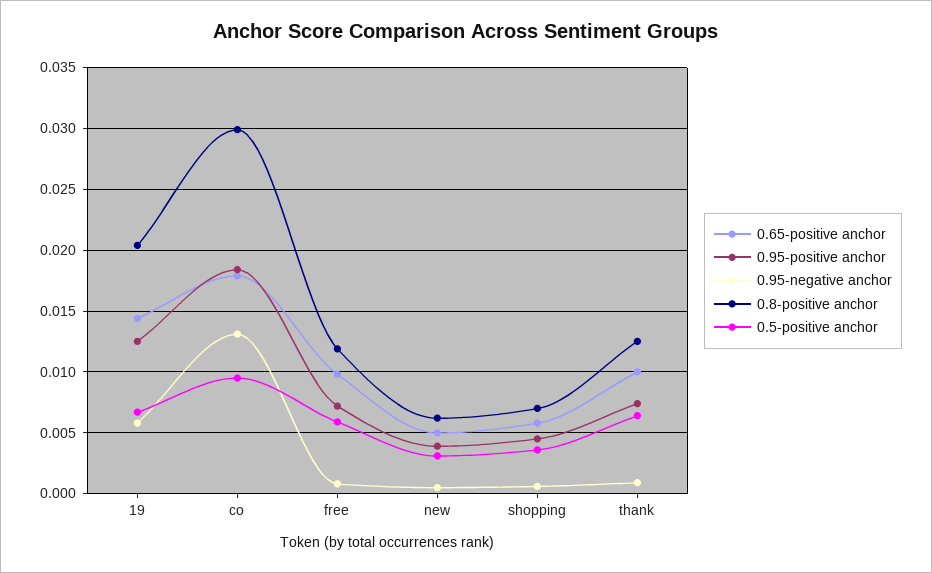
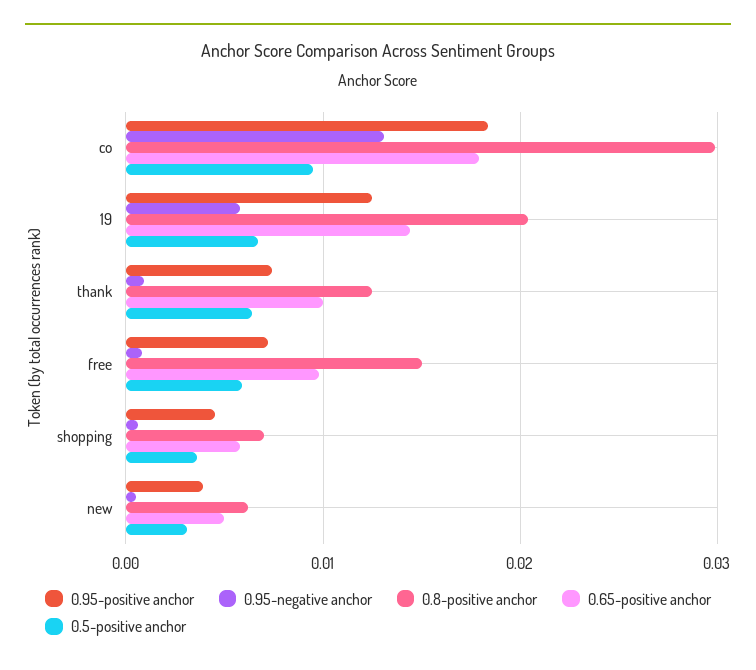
  {
    "0.65-positive anchor": {
      "19": 0.0145,
      "co": 0.018,
      "free": 0.01,
      "new": 0.005,
      "shopping": 0.006,
      "thank": 0.01
    },
    "0.95-positive anchor": {
      "19": 0.0125,
      "co": 0.0185,
      "free": 0.007,
      "new": 0.004,
      "shopping": 0.0045,
      "thank": 0.0075
    },
    "0.95-negative anchor": {
      "19": 0.006,
      "co": 0.013,
      "free": 0.001,
      "new": 0.0005,
      "shopping": 0.0005,
      "thank": 0.001
    },
    "0.8-positive anchor": {
      "19": 0.0205,
      "co": 0.03,
-     "free": 0.012,
+     "free": 0.015,
      "new": 0.006,
      "shopping": 0.007,
      "thank": 0.0125
    },
    "0.5-positive anchor": {
      "19": 0.0065,
      "co": 0.0095,
      "free": 0.006,
      "new": 0.003,
      "shopping": 0.0035,
      "thank": 0.0065
    }
  }

